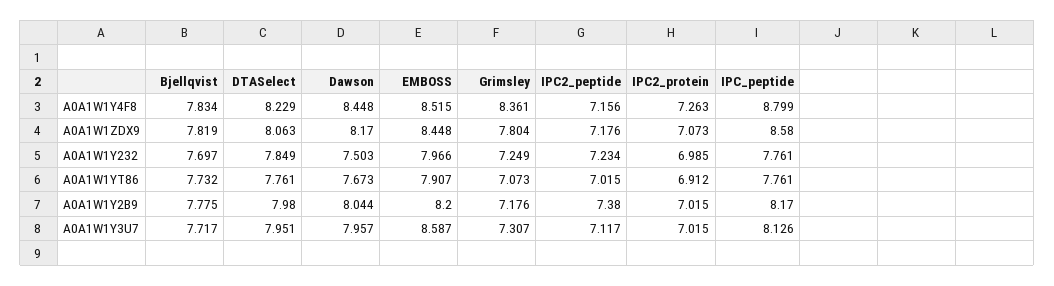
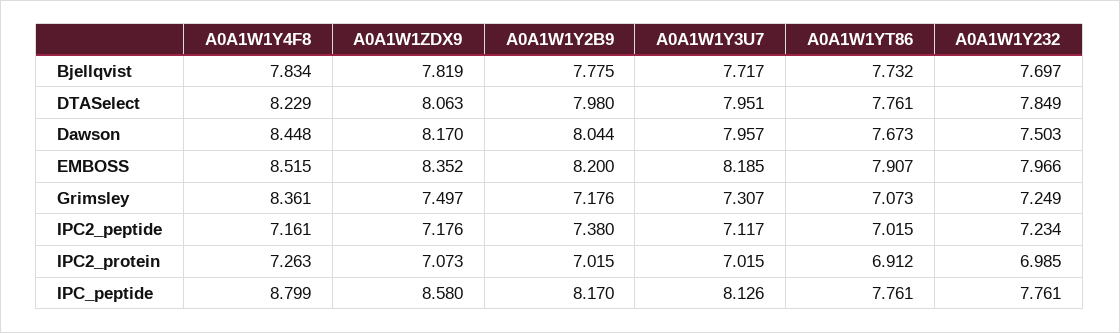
  {
    "Bjellqvist": {
      "A0A1W1Y4F8": 7.834,
      "A0A1W1ZDX9": 7.819,
      "A0A1W1Y232": 7.697,
      "A0A1W1YT86": 7.732,
      "A0A1W1Y2B9": 7.775,
      "A0A1W1Y3U7": 7.717
    },
    "DTASelect": {
      "A0A1W1Y4F8": 8.229,
      "A0A1W1ZDX9": 8.063,
      "A0A1W1Y232": 7.849,
      "A0A1W1YT86": 7.761,
      "A0A1W1Y2B9": 7.98,
      "A0A1W1Y3U7": 7.951
    },
    "Dawson": {
      "A0A1W1Y4F8": 8.448,
      "A0A1W1ZDX9": 8.17,
      "A0A1W1Y232": 7.503,
      "A0A1W1YT86": 7.673,
      "A0A1W1Y2B9": 8.044,
      "A0A1W1Y3U7": 7.957
    },
    "EMBOSS": {
      "A0A1W1Y4F8": 8.515,
-     "A0A1W1ZDX9": 8.448,
+     "A0A1W1ZDX9": 8.352,
      "A0A1W1Y232": 7.966,
      "A0A1W1YT86": 7.907,
      "A0A1W1Y2B9": 8.2,
-     "A0A1W1Y3U7": 8.587
+     "A0A1W1Y3U7": 8.185
    },
    "Grimsley": {
      "A0A1W1Y4F8": 8.361,
-     "A0A1W1ZDX9": 7.804,
+     "A0A1W1ZDX9": 7.497,
      "A0A1W1Y232": 7.249,
      "A0A1W1YT86": 7.073,
      "A0A1W1Y2B9": 7.176,
      "A0A1W1Y3U7": 7.307
    },
    "IPC2_peptide": {
-     "A0A1W1Y4F8": 7.156,
+     "A0A1W1Y4F8": 7.161,
      "A0A1W1ZDX9": 7.176,
      "A0A1W1Y232": 7.234,
      "A0A1W1YT86": 7.015,
      "A0A1W1Y2B9": 7.38,
      "A0A1W1Y3U7": 7.117
    },
    "IPC2_protein": {
      "A0A1W1Y4F8": 7.263,
      "A0A1W1ZDX9": 7.073,
      "A0A1W1Y232": 6.985,
      "A0A1W1YT86": 6.912,
      "A0A1W1Y2B9": 7.015,
      "A0A1W1Y3U7": 7.015
    },
    "IPC_peptide": {
      "A0A1W1Y4F8": 8.799,
      "A0A1W1ZDX9": 8.58,
      "A0A1W1Y232": 7.761,
      "A0A1W1YT86": 7.761,
      "A0A1W1Y2B9": 8.17,
      "A0A1W1Y3U7": 8.126
    }
  }

